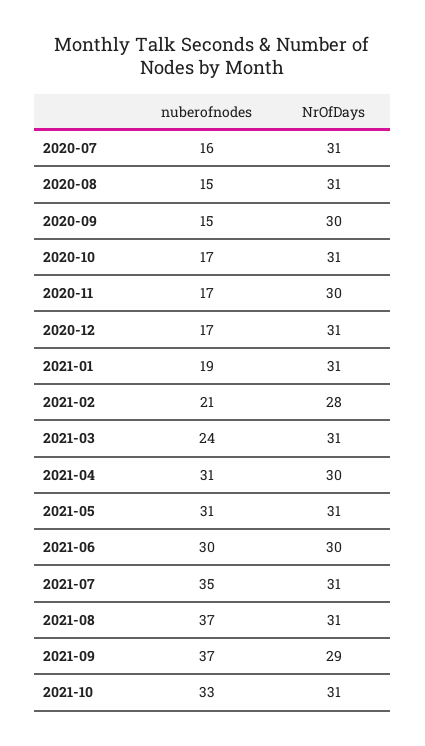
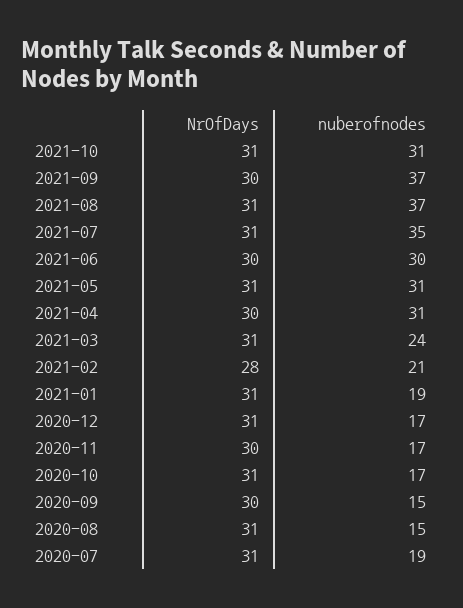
  {
    "nuberofnodes": {
-     "2020-07": 16,
+     "2020-07": 19,
      "2020-08": 15,
      "2020-09": 15,
      "2020-10": 17,
      "2020-11": 17,
      "2020-12": 17,
      "2021-01": 19,
      "2021-02": 21,
      "2021-03": 24,
      "2021-04": 31,
      "2021-05": 31,
      "2021-06": 30,
      "2021-07": 35,
      "2021-08": 37,
      "2021-09": 37,
-     "2021-10": 33
+     "2021-10": 31
    },
    "NrOfDays": {
      "2020-07": 31,
      "2020-08": 31,
      "2020-09": 30,
      "2020-10": 31,
      "2020-11": 30,
      "2020-12": 31,
      "2021-01": 31,
      "2021-02": 28,
      "2021-03": 31,
      "2021-04": 30,
      "2021-05": 31,
      "2021-06": 30,
      "2021-07": 31,
      "2021-08": 31,
-     "2021-09": 29,
+     "2021-09": 30,
      "2021-10": 31
    }
  }

